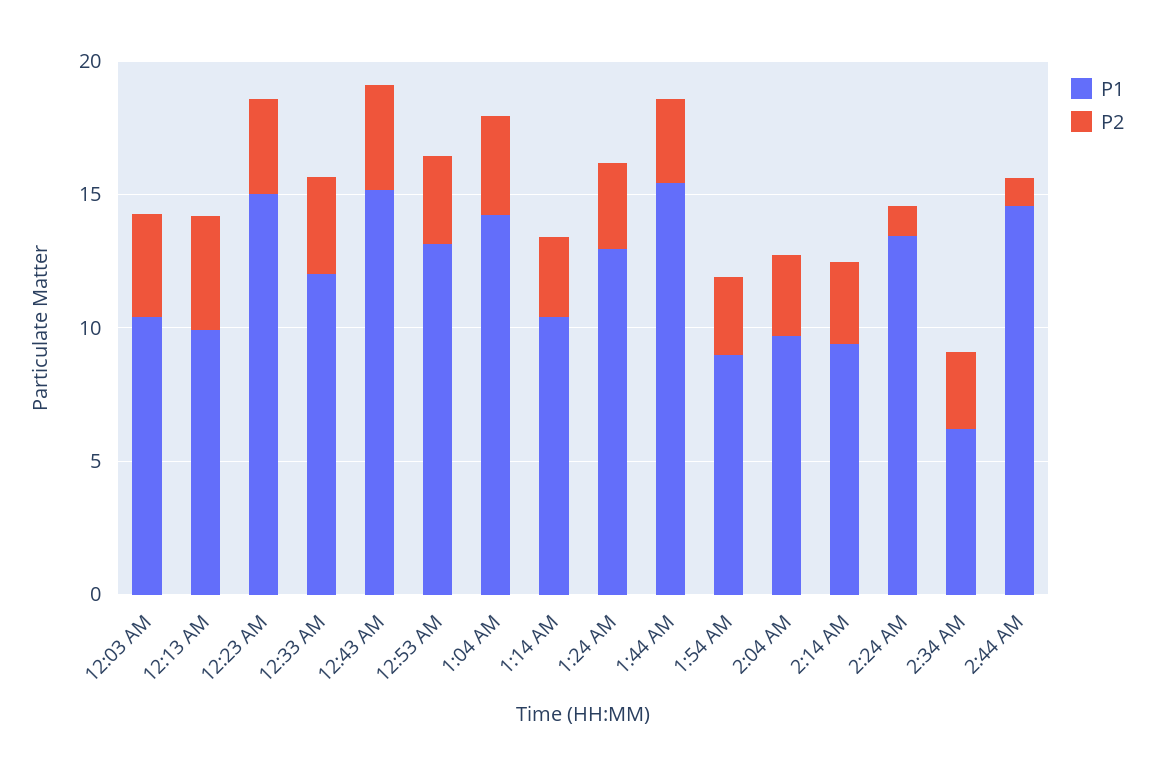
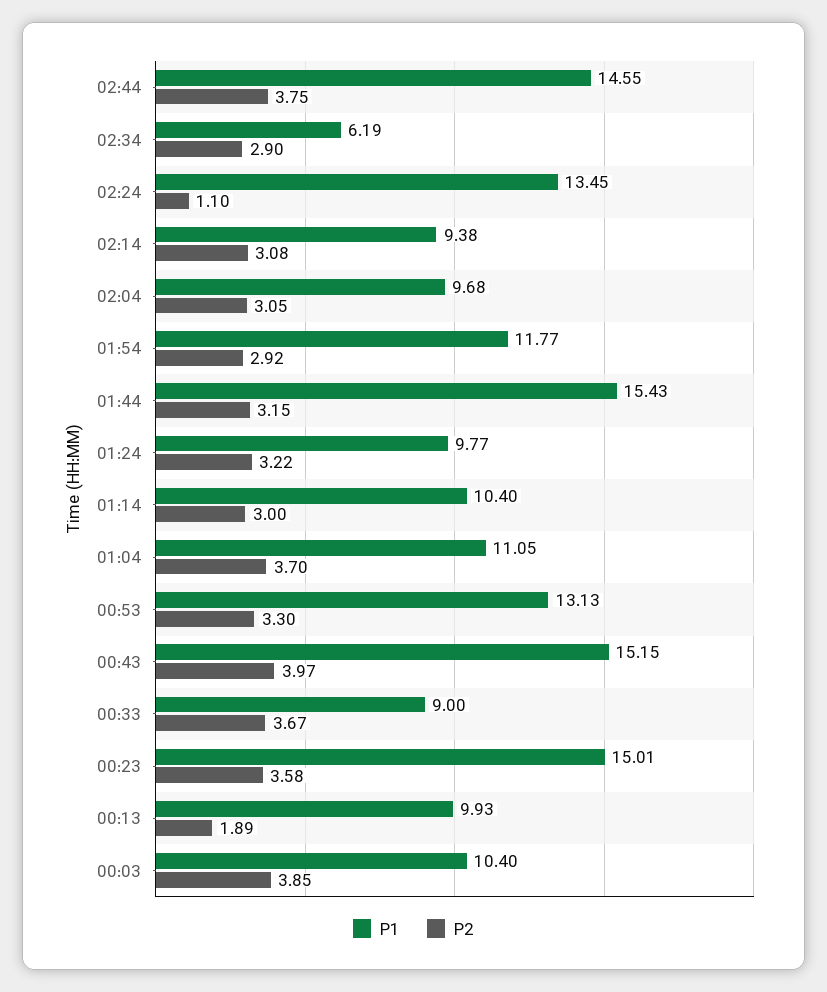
  {
    "P1": {
      "12:03 AM": 10.4,
      "12:13 AM": 9.93,
      "12:23 AM": 15.01,
-     "12:33 AM": 12,
+     "12:33 AM": 9,
      "12:43 AM": 15.15,
      "12:53 AM": 13.13,
-     "1:04 AM": 14,
+     "1:04 AM": 11.05,
      "1:14 AM": 10.4,
-     "1:24 AM": 13,
+     "1:24 AM": 9.77,
      "1:44 AM": 15.43,
-     "1:54 AM": 9,
+     "1:54 AM": 11.77,
      "2:04 AM": 9.68,
      "2:14 AM": 9.38,
      "2:24 AM": 13.45,
      "2:34 AM": 6.19,
      "2:44 AM": 14.55
    },
    "P2": {
      "12:03 AM": 3.85,
-     "12:13 AM": 4,
+     "12:13 AM": 1.89,
      "12:23 AM": 3.58,
      "12:33 AM": 3.67,
      "12:43 AM": 3.97,
      "12:53 AM": 3.3,
      "1:04 AM": 3.7,
      "1:14 AM": 3,
      "1:24 AM": 3.22,
      "1:44 AM": 3.15,
      "1:54 AM": 2.92,
      "2:04 AM": 3.05,
      "2:14 AM": 3.08,
      "2:24 AM": 1.1,
      "2:34 AM": 2.9,
-     "2:44 AM": 1
+     "2:44 AM": 3.75
    }
  }

